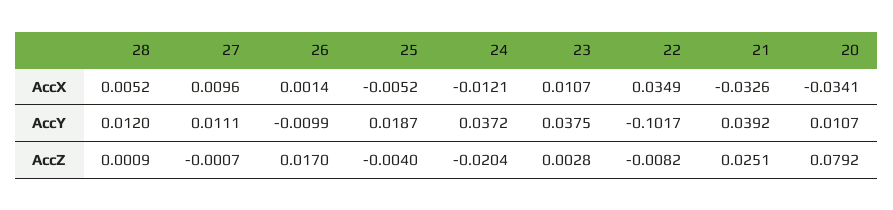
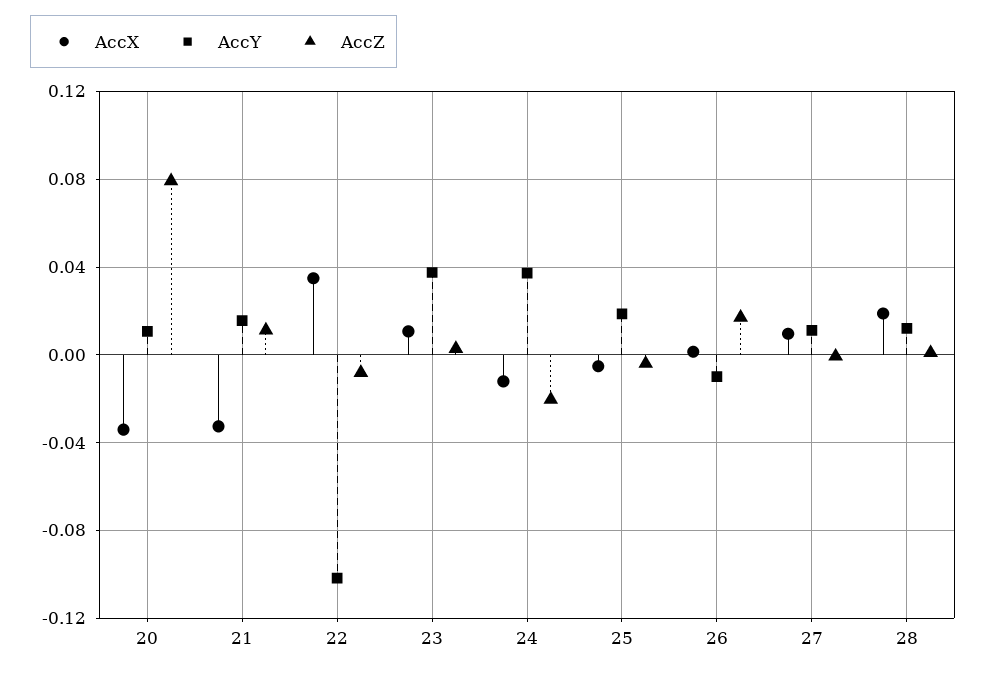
  {
    "AccX": {
-     "28": 0.0052,
+     "28": 0.02,
      "27": 0.0096,
      "26": 0.0014,
      "25": -0.0052,
      "24": -0.0121,
      "23": 0.0107,
      "22": 0.0349,
      "21": -0.0326,
      "20": -0.0341
    },
    "AccY": {
      "28": 0.012,
      "27": 0.0111,
      "26": -0.0099,
      "25": 0.0187,
      "24": 0.0372,
      "23": 0.0375,
      "22": -0.1017,
-     "21": 0.0392,
+     "21": 0.015,
      "20": 0.0107
    },
    "AccZ": {
      "28": 0.0009,
      "27": -0.0007,
      "26": 0.017,
      "25": -0.004,
      "24": -0.0204,
      "23": 0.0028,
      "22": -0.0082,
-     "21": 0.0251,
+     "21": 0.01,
      "20": 0.0792
    }
  }

